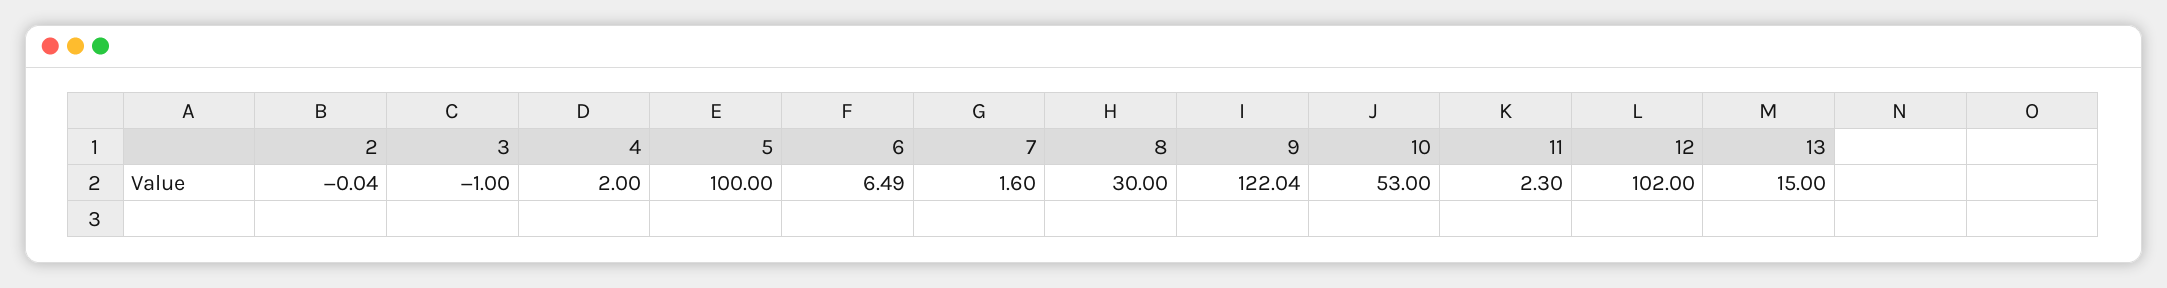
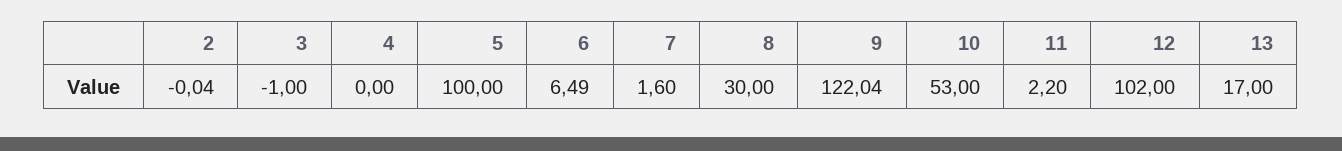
  {
    "2": -0.04,
    "3": -1,
-   "4": 2,
+   "4": 0,
    "5": 100,
    "6": 6.49,
    "7": 1.6,
    "8": 30,
    "9": 122.04,
    "10": 53,
-   "11": 2.3,
+   "11": 2.2,
    "12": 102,
-   "13": 15
+   "13": 17
  }

